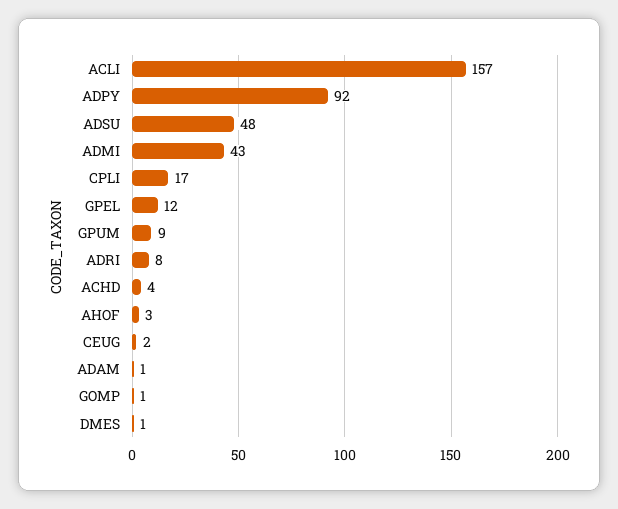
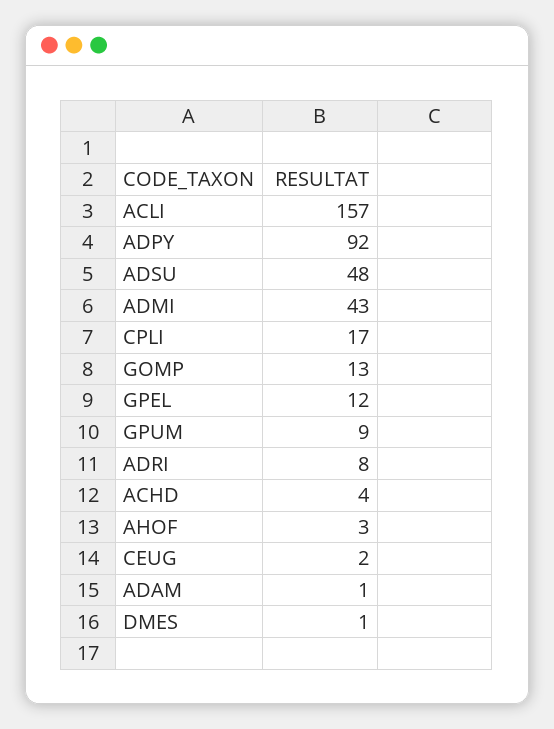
  {
    "ACLI": 157,
    "ADPY": 92,
    "ADSU": 48,
    "ADMI": 43,
    "CPLI": 17,
    "GPEL": 12,
    "GPUM": 9,
    "ADRI": 8,
    "ACHD": 4,
    "AHOF": 3,
    "CEUG": 2,
    "ADAM": 1,
-   "GOMP": 1,
+   "GOMP": 13,
    "DMES": 1
  }

